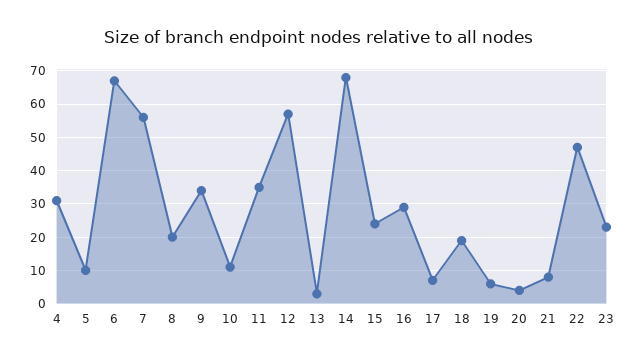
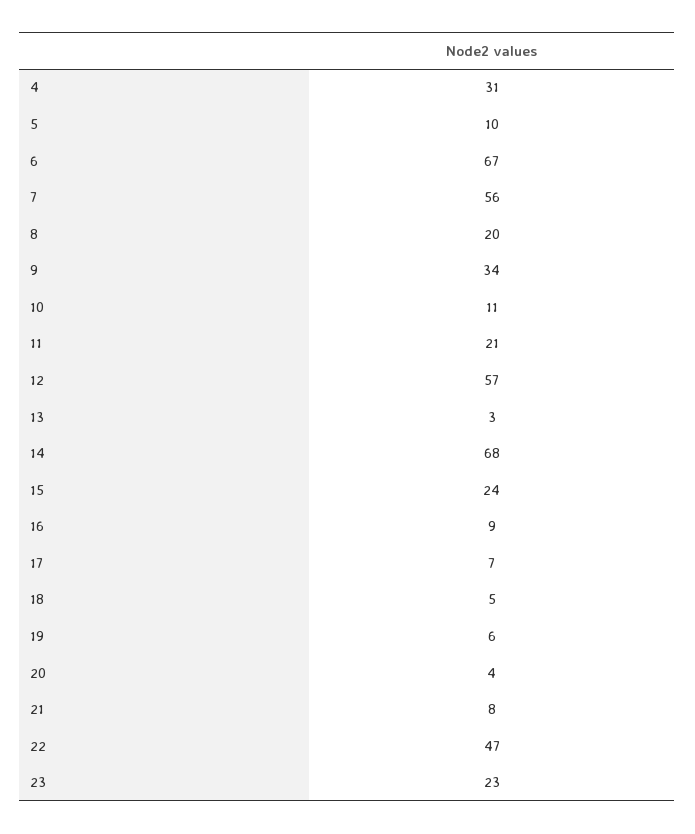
  {
    "4": 31,
    "5": 10,
    "6": 67,
    "7": 56,
    "8": 20,
    "9": 34,
    "10": 11,
-   "11": 35,
+   "11": 21,
    "12": 57,
    "13": 3,
    "14": 68,
    "15": 24,
-   "16": 30,
+   "16": 9,
    "17": 7,
-   "18": 20,
+   "18": 5,
    "19": 6,
    "20": 4,
    "21": 8,
    "22": 47,
    "23": 23
  }

